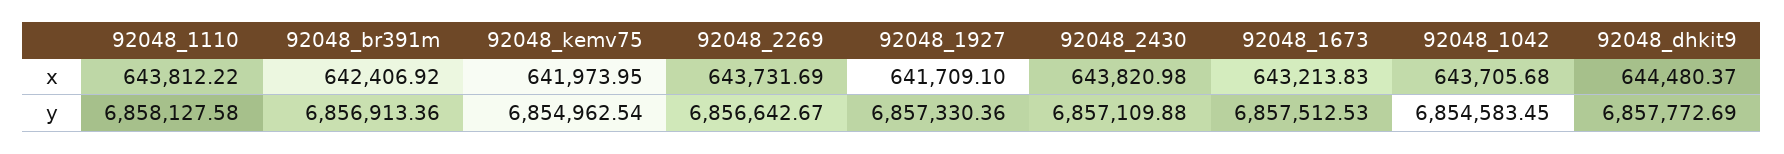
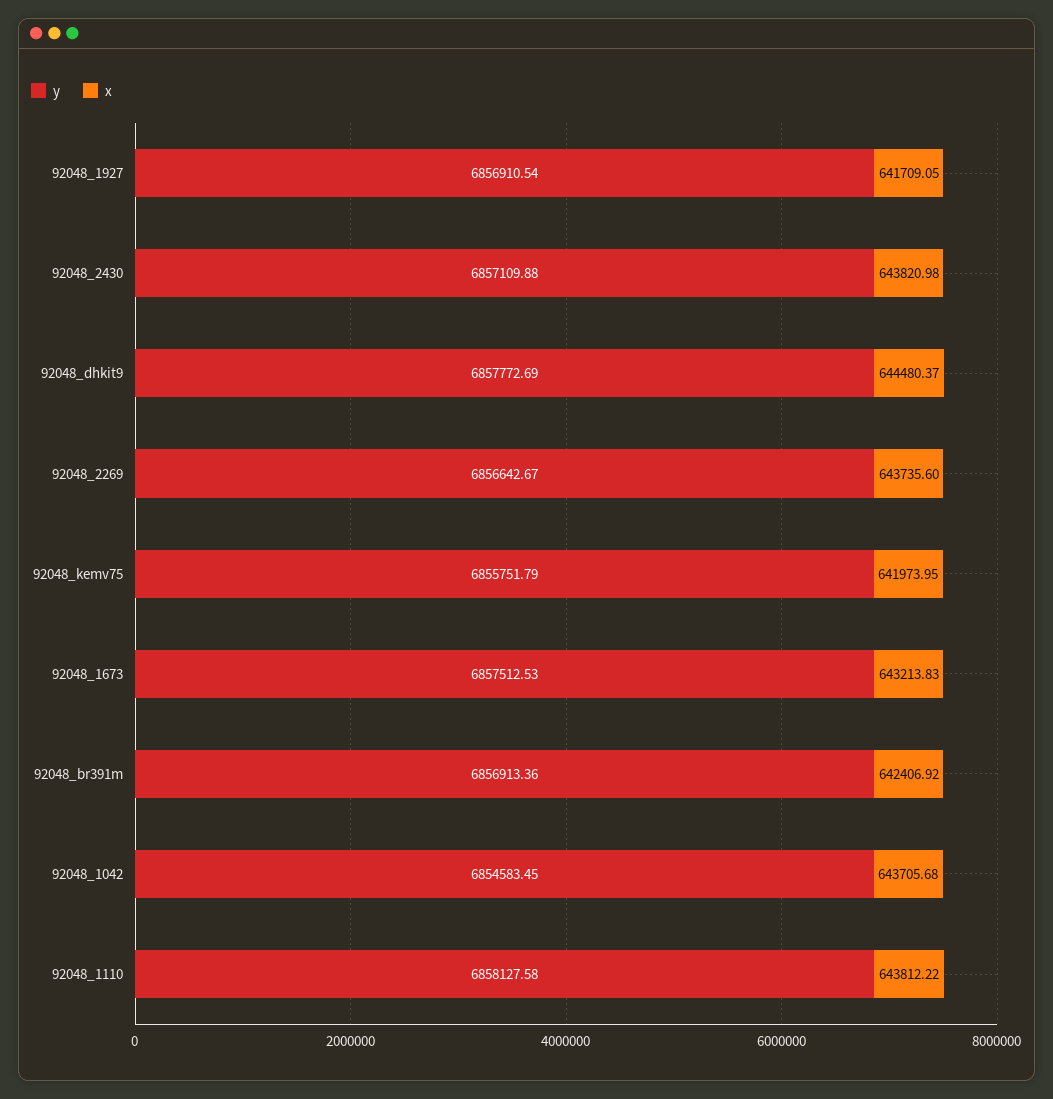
  {
    "x": {
      "92048_1110": 643812.22,
      "92048_br391m": 642406.92,
      "92048_kemv75": 641973.95,
-     "92048_2269": 643731.69,
+     "92048_2269": 643735.6,
-     "92048_1927": 641709.1,
+     "92048_1927": 641709.05,
      "92048_2430": 643820.98,
      "92048_1673": 643213.83,
      "92048_1042": 643705.68,
      "92048_dhkit9": 644480.37
    },
    "y": {
      "92048_1110": 6858127.58,
      "92048_br391m": 6856913.36,
-     "92048_kemv75": 6854962.54,
+     "92048_kemv75": 6855751.79,
      "92048_2269": 6856642.67,
-     "92048_1927": 6857330.36,
+     "92048_1927": 6856910.54,
      "92048_2430": 6857109.88,
      "92048_1673": 6857512.53,
      "92048_1042": 6854583.45,
      "92048_dhkit9": 6857772.69
    }
  }

